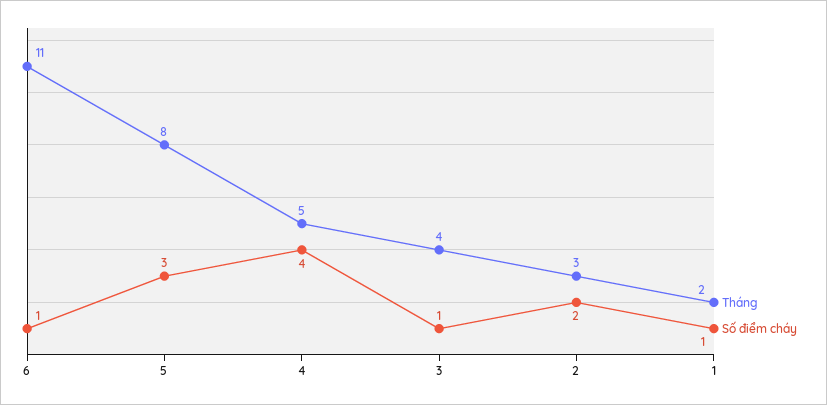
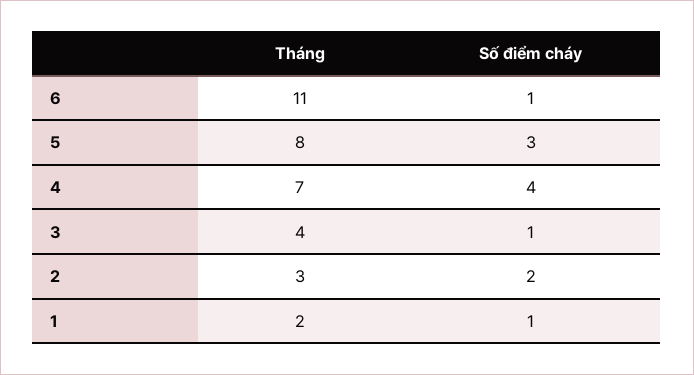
  {
    "Tháng": {
      "6": 11,
      "5": 8,
-     "4": 5,
+     "4": 7,
      "3": 4,
      "2": 3,
      "1": 2
    },
    "Số điểm cháy": {
      "6": 1,
      "5": 3,
      "4": 4,
      "3": 1,
      "2": 2,
      "1": 1
    }
  }

